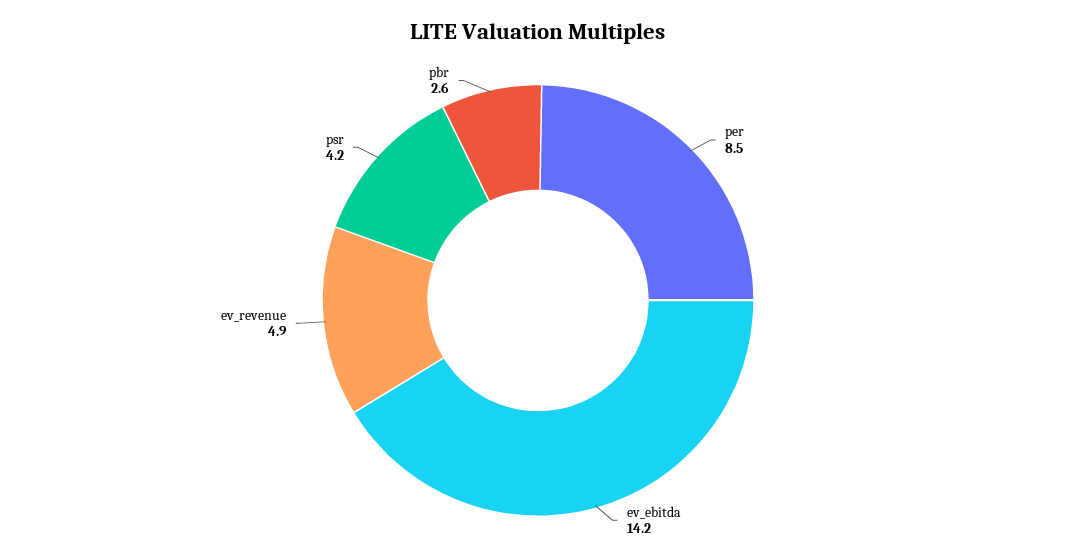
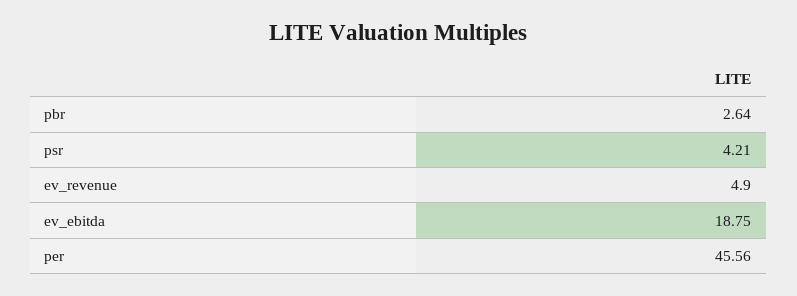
  {
-   "per": 8.5,
+   "per": 45.56,
-   "ev_ebitda": 14.2,
+   "ev_ebitda": 18.75,
    "ev_revenue": 4.9,
    "psr": 4.21,
    "pbr": 2.64
  }

